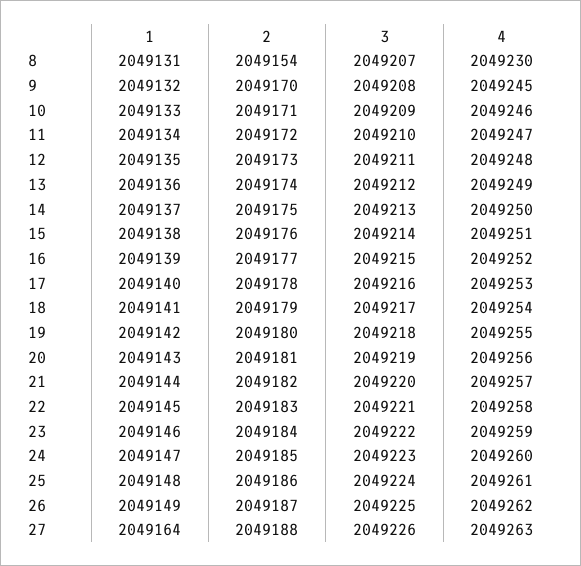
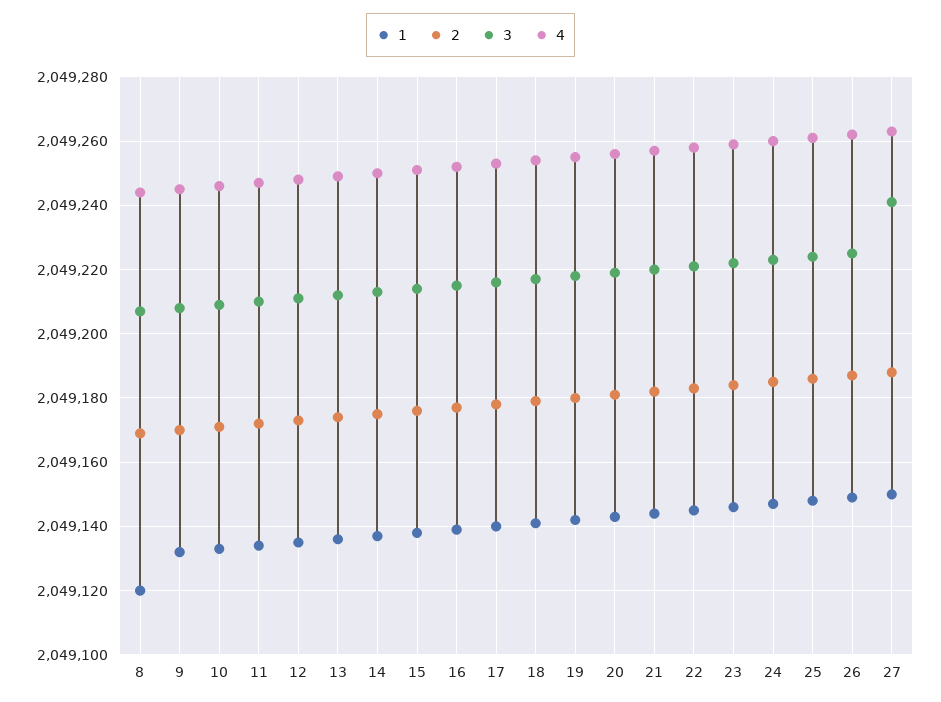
  {
    "1": {
-     "8": 2049131,
+     "8": 2049120,
      "9": 2049132,
      "10": 2049133,
      "11": 2049134,
      "12": 2049135,
      "13": 2049136,
      "14": 2049137,
      "15": 2049138,
      "16": 2049139,
      "17": 2049140,
      "18": 2049141,
      "19": 2049142,
      "20": 2049143,
      "21": 2049144,
      "22": 2049145,
      "23": 2049146,
      "24": 2049147,
      "25": 2049148,
      "26": 2049149,
-     "27": 2049164
+     "27": 2049150
    },
    "2": {
-     "8": 2049154,
+     "8": 2049170,
      "9": 2049170,
      "10": 2049171,
      "11": 2049172,
      "12": 2049173,
      "13": 2049174,
      "14": 2049175,
      "15": 2049176,
      "16": 2049177,
      "17": 2049178,
      "18": 2049179,
      "19": 2049180,
      "20": 2049181,
      "21": 2049182,
      "22": 2049183,
      "23": 2049184,
      "24": 2049185,
      "25": 2049186,
      "26": 2049187,
      "27": 2049188
    },
    "3": {
      "8": 2049207,
      "9": 2049208,
      "10": 2049209,
      "11": 2049210,
      "12": 2049211,
      "13": 2049212,
      "14": 2049213,
      "15": 2049214,
      "16": 2049215,
      "17": 2049216,
      "18": 2049217,
      "19": 2049218,
      "20": 2049219,
      "21": 2049220,
      "22": 2049221,
      "23": 2049222,
      "24": 2049223,
      "25": 2049224,
      "26": 2049225,
-     "27": 2049226
+     "27": 2049240
    },
    "4": {
-     "8": 2049230,
+     "8": 2049245,
      "9": 2049245,
      "10": 2049246,
      "11": 2049247,
      "12": 2049248,
      "13": 2049249,
      "14": 2049250,
      "15": 2049251,
      "16": 2049252,
      "17": 2049253,
      "18": 2049254,
      "19": 2049255,
      "20": 2049256,
      "21": 2049257,
      "22": 2049258,
      "23": 2049259,
      "24": 2049260,
      "25": 2049261,
      "26": 2049262,
      "27": 2049263
    }
  }

